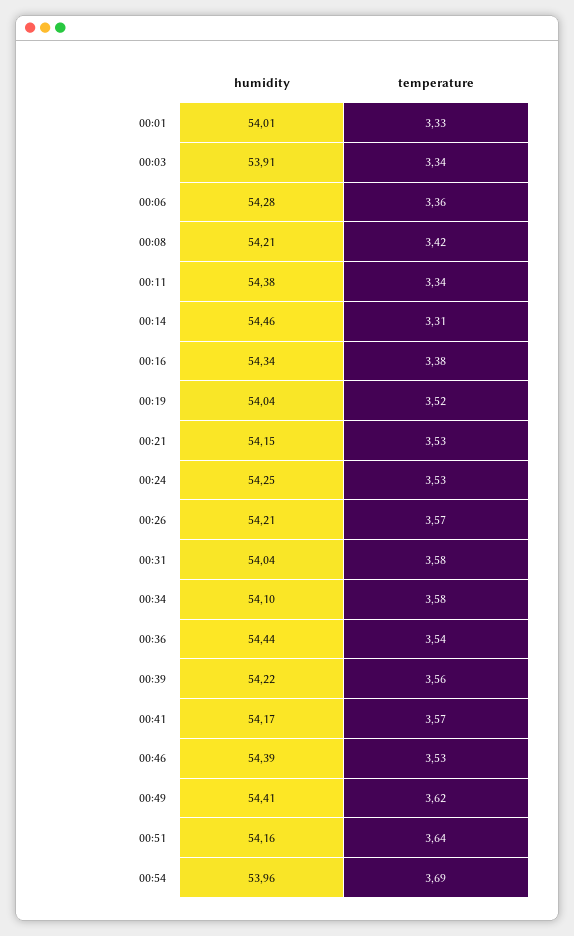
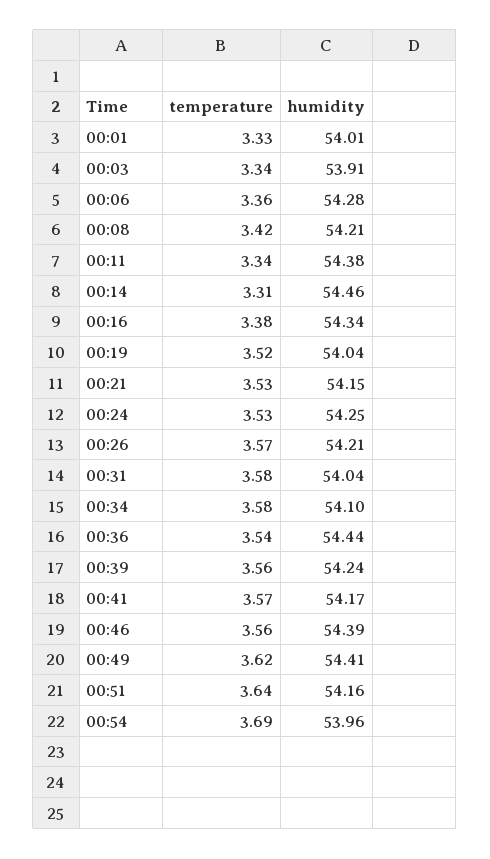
  {
    "humidity": {
      "00:01": 54.01,
      "00:03": 53.91,
      "00:06": 54.28,
      "00:08": 54.21,
      "00:11": 54.38,
      "00:14": 54.46,
      "00:16": 54.34,
      "00:19": 54.04,
      "00:21": 54.15,
      "00:24": 54.25,
      "00:26": 54.21,
      "00:31": 54.04,
      "00:34": 54.1,
      "00:36": 54.44,
-     "00:39": 54.22,
+     "00:39": 54.24,
      "00:41": 54.17,
      "00:46": 54.39,
      "00:49": 54.41,
      "00:51": 54.16,
      "00:54": 53.96
    },
    "temperature": {
      "00:01": 3.33,
      "00:03": 3.34,
      "00:06": 3.36,
      "00:08": 3.42,
      "00:11": 3.34,
      "00:14": 3.31,
      "00:16": 3.38,
      "00:19": 3.52,
      "00:21": 3.53,
      "00:24": 3.53,
      "00:26": 3.57,
      "00:31": 3.58,
      "00:34": 3.58,
      "00:36": 3.54,
      "00:39": 3.56,
      "00:41": 3.57,
-     "00:46": 3.53,
+     "00:46": 3.56,
      "00:49": 3.62,
      "00:51": 3.64,
      "00:54": 3.69
    }
  }

